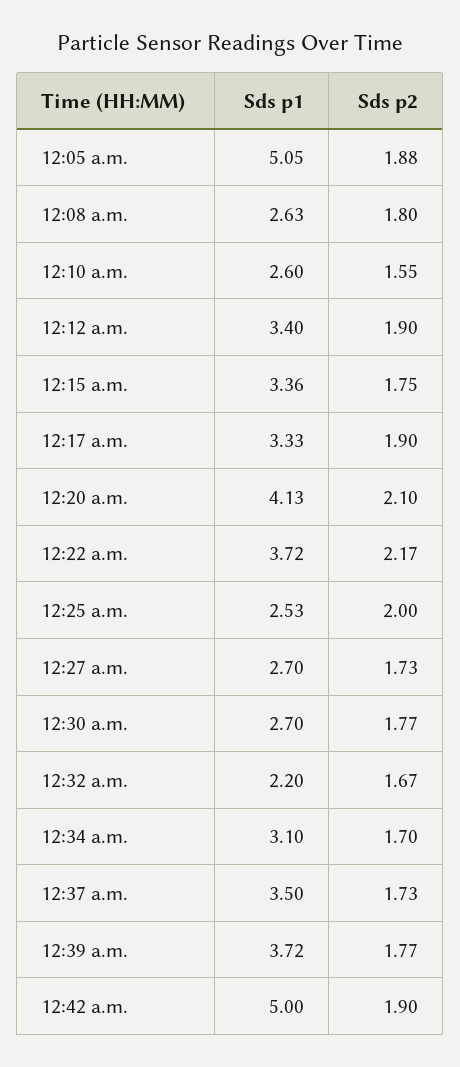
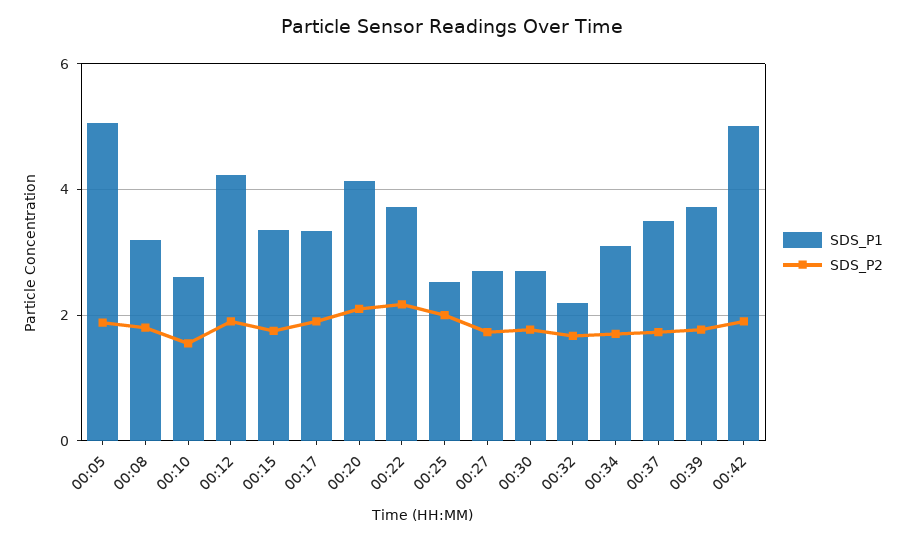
  {
    "Sds p1": {
      "12:05 a.m.": 5.05,
-     "12:08 a.m.": 2.63,
+     "12:08 a.m.": 3.2,
      "12:10 a.m.": 2.6,
-     "12:12 a.m.": 3.4,
+     "12:12 a.m.": 4.2,
      "12:15 a.m.": 3.36,
      "12:17 a.m.": 3.33,
      "12:20 a.m.": 4.13,
      "12:22 a.m.": 3.72,
      "12:25 a.m.": 2.53,
      "12:27 a.m.": 2.7,
      "12:30 a.m.": 2.7,
      "12:32 a.m.": 2.2,
      "12:34 a.m.": 3.1,
      "12:37 a.m.": 3.5,
      "12:39 a.m.": 3.72,
      "12:42 a.m.": 5
    },
    "Sds p2": {
      "12:05 a.m.": 1.88,
      "12:08 a.m.": 1.8,
      "12:10 a.m.": 1.55,
      "12:12 a.m.": 1.9,
      "12:15 a.m.": 1.75,
      "12:17 a.m.": 1.9,
      "12:20 a.m.": 2.1,
      "12:22 a.m.": 2.17,
      "12:25 a.m.": 2,
      "12:27 a.m.": 1.73,
      "12:30 a.m.": 1.77,
      "12:32 a.m.": 1.67,
      "12:34 a.m.": 1.7,
      "12:37 a.m.": 1.73,
      "12:39 a.m.": 1.77,
      "12:42 a.m.": 1.9
    }
  }

